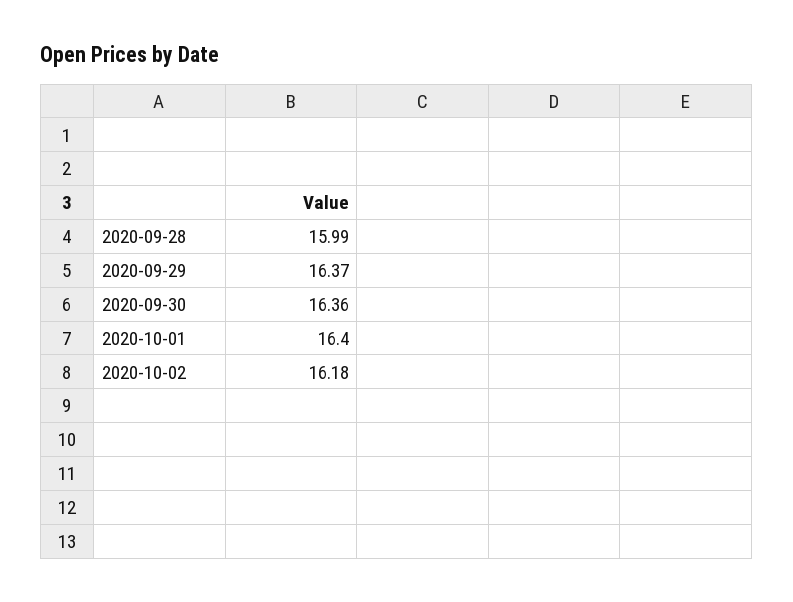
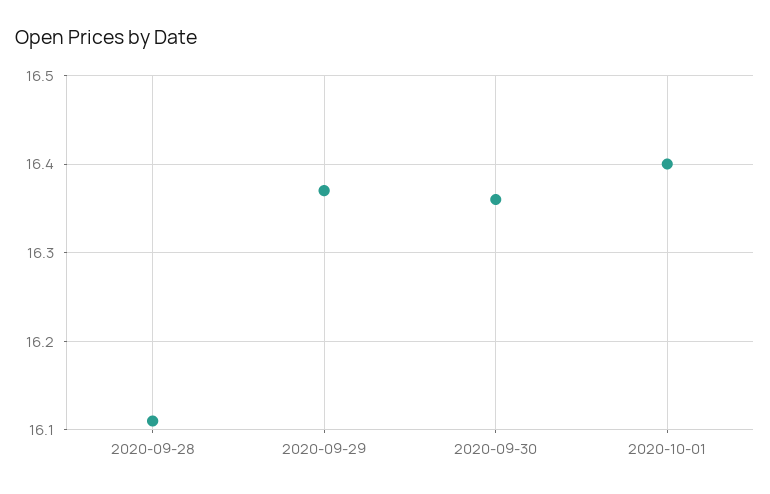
  {
-   "2020-09-28": 15.99,
+   "2020-09-28": 16.11,
    "2020-09-29": 16.37,
    "2020-09-30": 16.36,
-   "2020-10-01": 16.4,
+   "2020-10-01": 16.4
-   "2020-10-02": 16.18
  }

